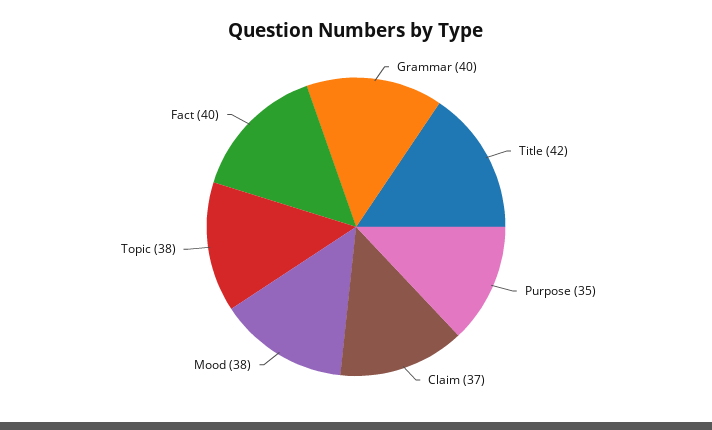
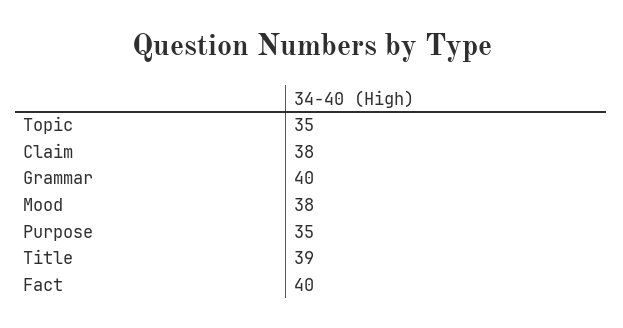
  {
    "Grammar": 40,
-   "Title": 42,
+   "Title": 39,
    "Purpose": 35,
-   "Claim": 37,
+   "Claim": 38,
    "Mood": 38,
-   "Topic": 38,
+   "Topic": 35,
    "Fact": 40
  }

